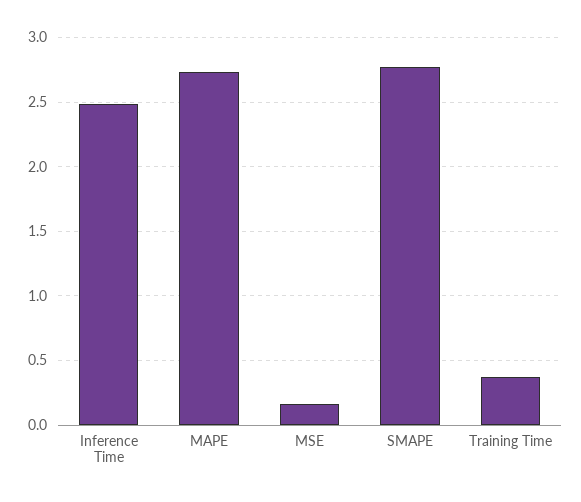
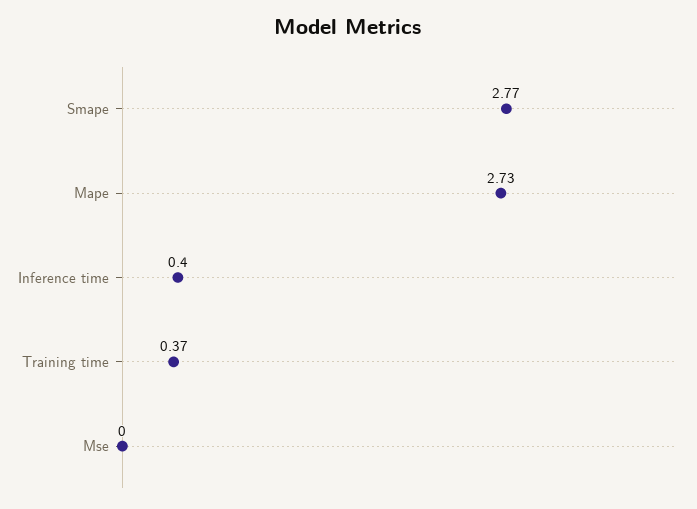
  {
-   "Inference Time": 2.5,
+   "Inference Time": 0.4,
    "MAPE": 2.73,
-   "MSE": 0.15,
+   "MSE": 0,
    "SMAPE": 2.77,
    "Training Time": 0.37
  }

